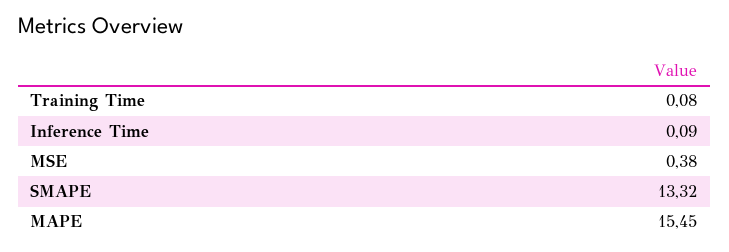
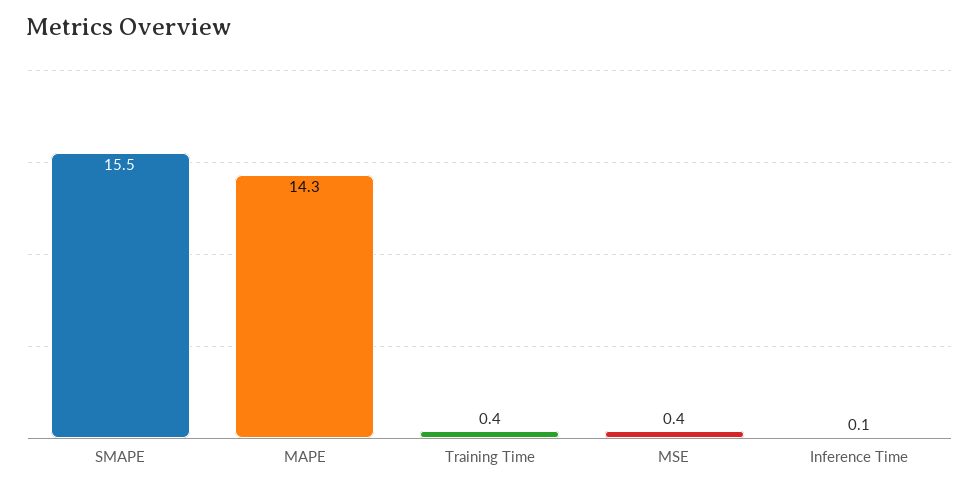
  {
-   "Training Time": 0.08,
+   "Training Time": 0.4,
    "Inference Time": 0.09,
    "MSE": 0.38,
-   "SMAPE": 13.32,
+   "SMAPE": 15.5,
-   "MAPE": 15.45
+   "MAPE": 14.3
  }

